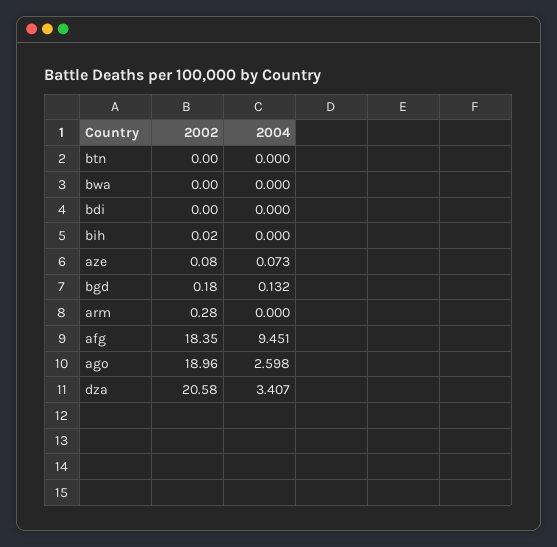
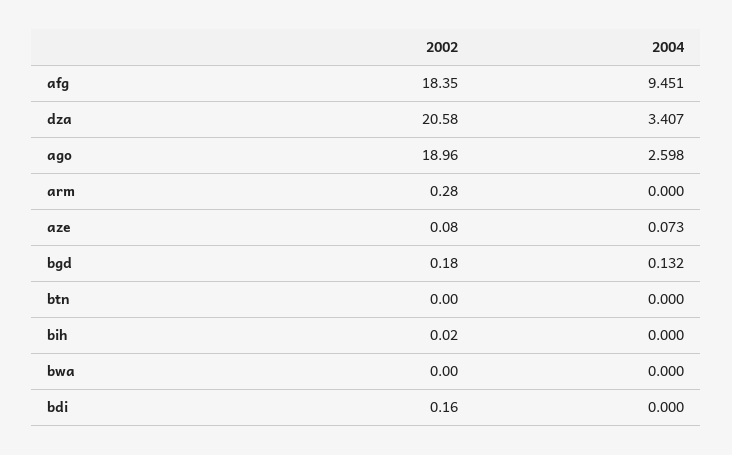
  {
    "2002": {
      "btn": 0,
      "bwa": 0,
-     "bdi": 0,
+     "bdi": 0.16,
      "bih": 0.02,
      "aze": 0.08,
      "bgd": 0.18,
      "arm": 0.28,
      "afg": 18.35,
      "ago": 18.96,
      "dza": 20.58
    },
    "2004": {
      "btn": 0,
      "bwa": 0,
      "bdi": 0,
      "bih": 0,
      "aze": 0.073,
      "bgd": 0.132,
      "arm": 0,
      "afg": 9.451,
      "ago": 2.598,
      "dza": 3.407
    }
  }

